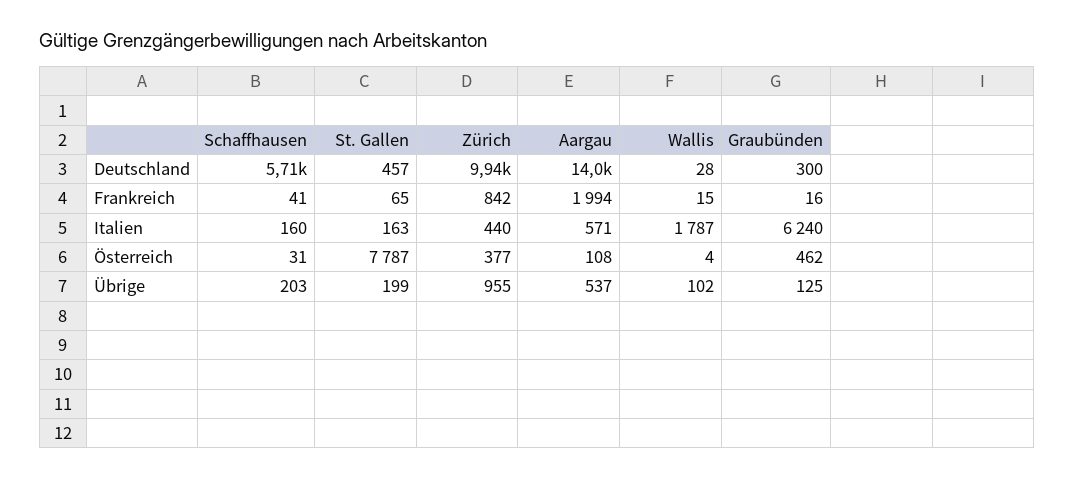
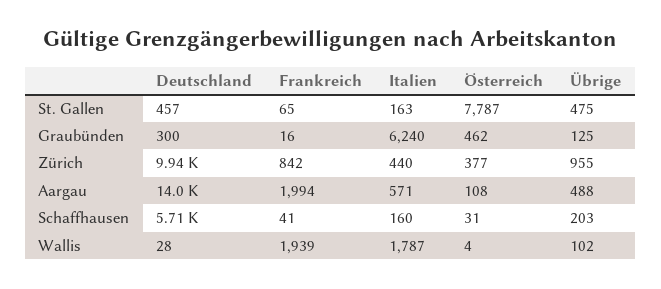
  {
    "Schaffhausen": {
      "Deutschland": 5710,
      "Frankreich": 41,
      "Italien": 160,
      "Österreich": 31,
      "Übrige": 203
    },
    "St. Gallen": {
      "Deutschland": 457,
      "Frankreich": 65,
      "Italien": 163,
      "Österreich": 7787,
-     "Übrige": 199
+     "Übrige": 475
    },
    "Zürich": {
      "Deutschland": 9940,
      "Frankreich": 842,
      "Italien": 440,
      "Österreich": 377,
      "Übrige": 955
    },
    "Aargau": {
      "Deutschland": 14000,
      "Frankreich": 1994,
      "Italien": 571,
      "Österreich": 108,
-     "Übrige": 537
+     "Übrige": 488
    },
    "Wallis": {
      "Deutschland": 28,
-     "Frankreich": 15,
+     "Frankreich": 1939,
      "Italien": 1787,
      "Österreich": 4,
      "Übrige": 102
    },
    "Graubünden": {
      "Deutschland": 300,
      "Frankreich": 16,
      "Italien": 6240,
      "Österreich": 462,
      "Übrige": 125
    }
  }

